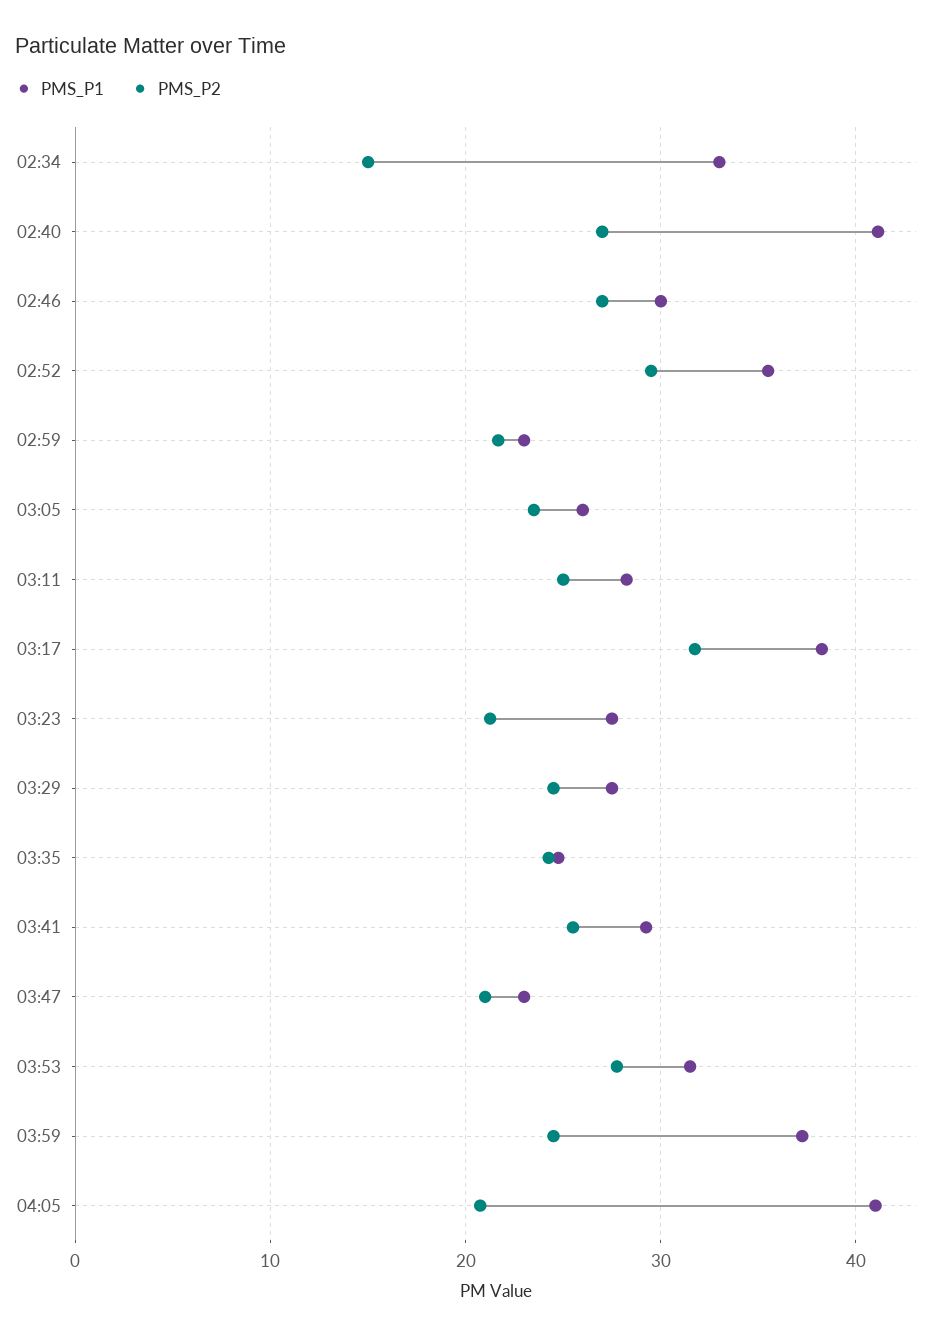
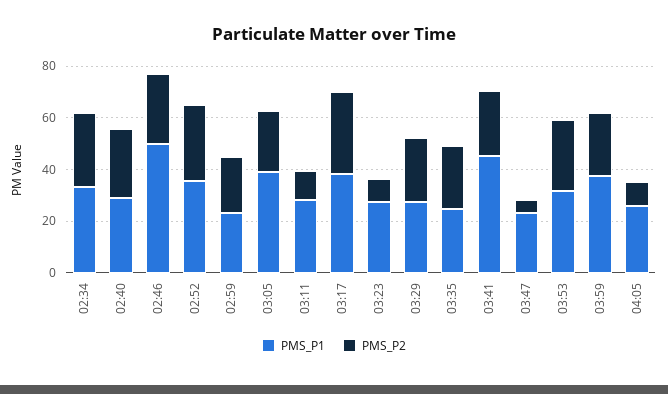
  {
    "PMS_P1": {
      "02:34": 33,
-     "02:40": 41,
+     "02:40": 30,
-     "02:46": 30,
+     "02:46": 50,
      "02:52": 36,
      "02:59": 23,
-     "03:05": 26,
+     "03:05": 40,
      "03:11": 28,
      "03:17": 38,
      "03:23": 28,
      "03:29": 28,
      "03:35": 25,
-     "03:41": 29,
+     "03:41": 45,
      "03:47": 23,
      "03:53": 32,
      "03:59": 37,
-     "04:05": 41
+     "04:05": 25
    },
    "PMS_P2": {
-     "02:34": 15,
+     "02:34": 30,
      "02:40": 27,
      "02:46": 27,
      "02:52": 30,
      "02:59": 22,
      "03:05": 24,
-     "03:11": 25,
+     "03:11": 10,
      "03:17": 32,
-     "03:23": 21,
+     "03:23": 10,
      "03:29": 25,
      "03:35": 24,
      "03:41": 26,
-     "03:47": 21,
+     "03:47": 5,
      "03:53": 28,
      "03:59": 25,
-     "04:05": 21
+     "04:05": 10
    }
  }

